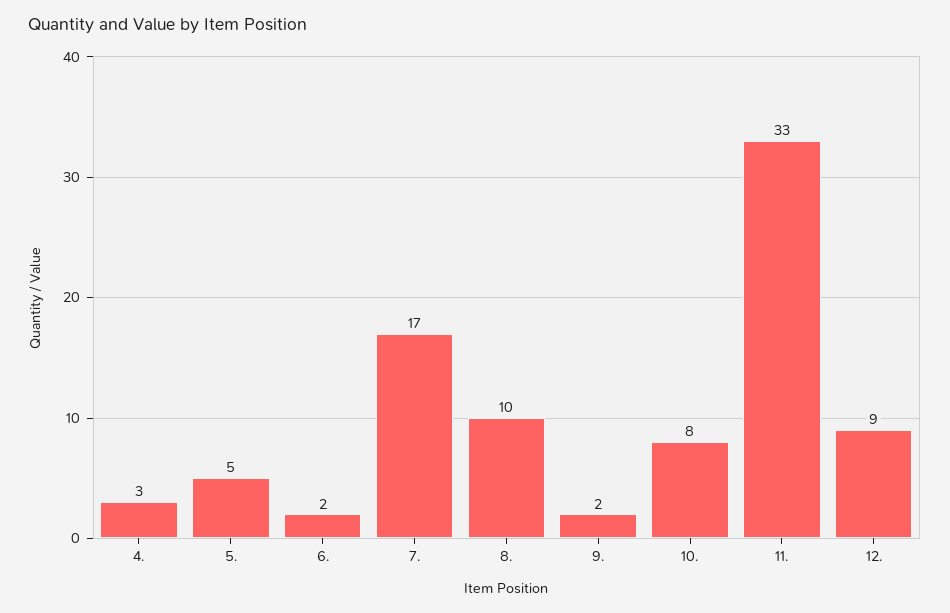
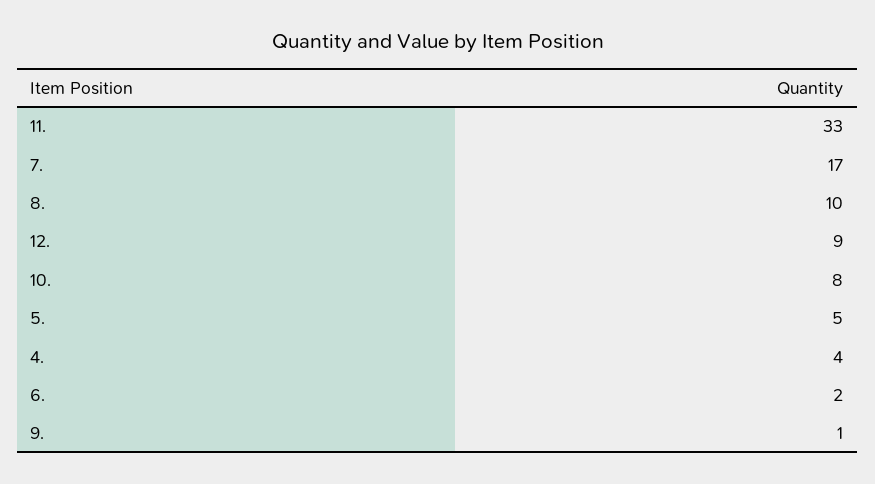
  {
-   "4.": 3,
+   "4.": 4,
    "5.": 5,
    "6.": 2,
    "7.": 17,
    "8.": 10,
-   "9.": 2,
+   "9.": 1,
    "10.": 8,
    "11.": 33,
    "12.": 9
  }

